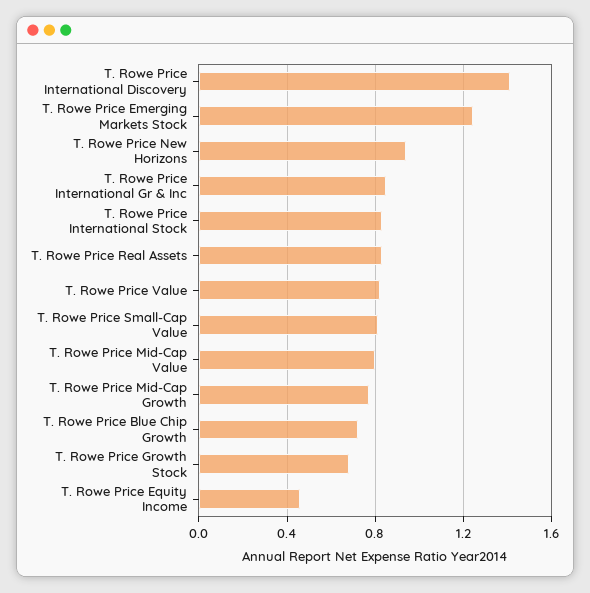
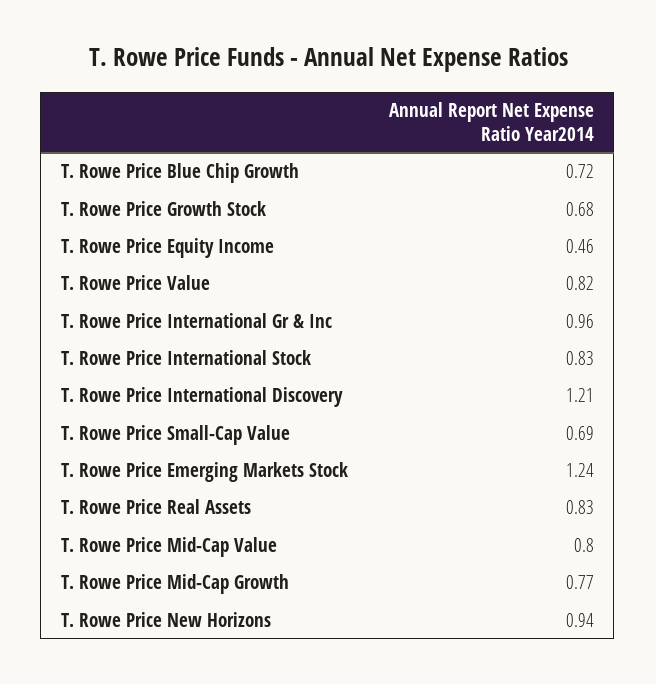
  {
-   "T. Rowe Price International Discovery": 1.4,
+   "T. Rowe Price International Discovery": 1.21,
    "T. Rowe Price Emerging Markets Stock": 1.24,
    "T. Rowe Price New Horizons": 0.94,
-   "T. Rowe Price International Gr & Inc": 0.85,
+   "T. Rowe Price International Gr & Inc": 0.96,
    "T. Rowe Price International Stock": 0.83,
    "T. Rowe Price Real Assets": 0.83,
    "T. Rowe Price Value": 0.82,
-   "T. Rowe Price Small-Cap Value": 0.8,
+   "T. Rowe Price Small-Cap Value": 0.69,
    "T. Rowe Price Mid-Cap Value": 0.8,
    "T. Rowe Price Mid-Cap Growth": 0.77,
    "T. Rowe Price Blue Chip Growth": 0.72,
    "T. Rowe Price Growth Stock": 0.68,
    "T. Rowe Price Equity Income": 0.46
  }

